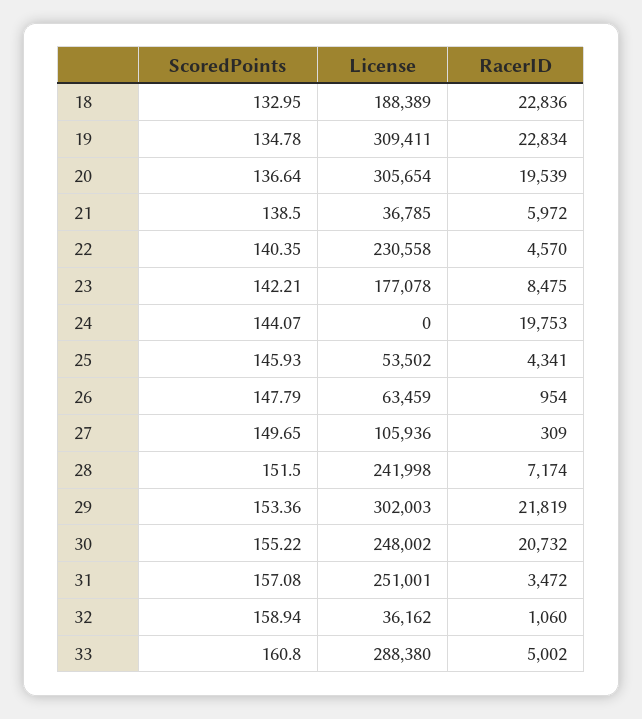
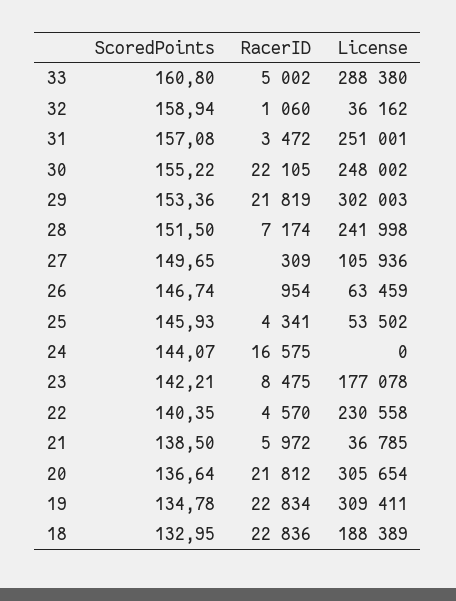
  {
    "ScoredPoints": {
      "18": 132.95,
      "19": 134.78,
      "20": 136.64,
      "21": 138.5,
      "22": 140.35,
      "23": 142.21,
      "24": 144.07,
      "25": 145.93,
-     "26": 147.79,
+     "26": 146.74,
      "27": 149.65,
      "28": 151.5,
      "29": 153.36,
      "30": 155.22,
      "31": 157.08,
      "32": 158.94,
      "33": 160.8
    },
    "License": {
      "18": 188389,
      "19": 309411,
      "20": 305654,
      "21": 36785,
      "22": 230558,
      "23": 177078,
      "24": 0,
      "25": 53502,
      "26": 63459,
      "27": 105936,
      "28": 241998,
      "29": 302003,
      "30": 248002,
      "31": 251001,
      "32": 36162,
      "33": 288380
    },
    "RacerID": {
      "18": 22836,
      "19": 22834,
-     "20": 19539,
+     "20": 21812,
      "21": 5972,
      "22": 4570,
      "23": 8475,
-     "24": 19753,
+     "24": 16575,
      "25": 4341,
      "26": 954,
      "27": 309,
      "28": 7174,
      "29": 21819,
-     "30": 20732,
+     "30": 22105,
      "31": 3472,
      "32": 1060,
      "33": 5002
    }
  }

